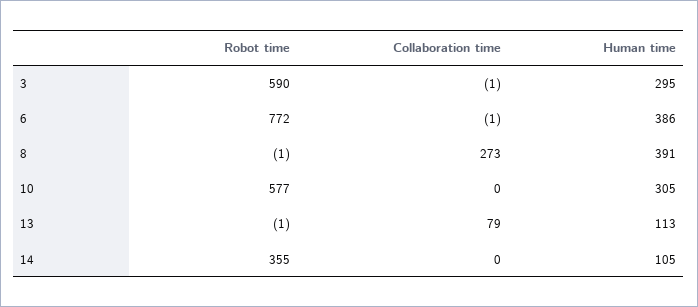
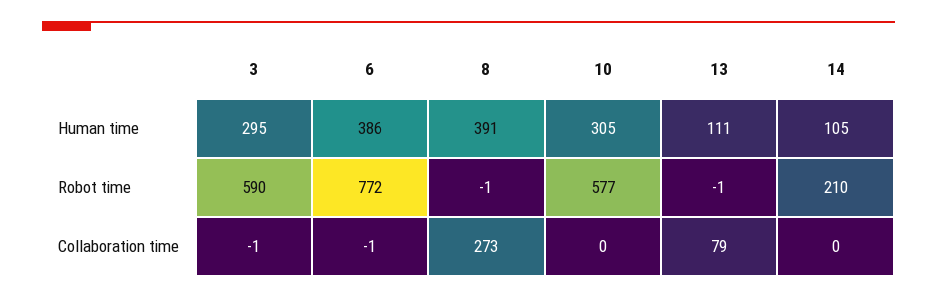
  {
    "Robot time": {
      "3": 590,
      "6": 772,
      "8": -1,
      "10": 577,
      "13": -1,
-     "14": 355
+     "14": 210
    },
    "Collaboration time": {
      "3": -1,
      "6": -1,
      "8": 273,
      "10": 0,
      "13": 79,
      "14": 0
    },
    "Human time": {
      "3": 295,
      "6": 386,
      "8": 391,
      "10": 305,
-     "13": 113,
+     "13": 111,
      "14": 105
    }
  }

